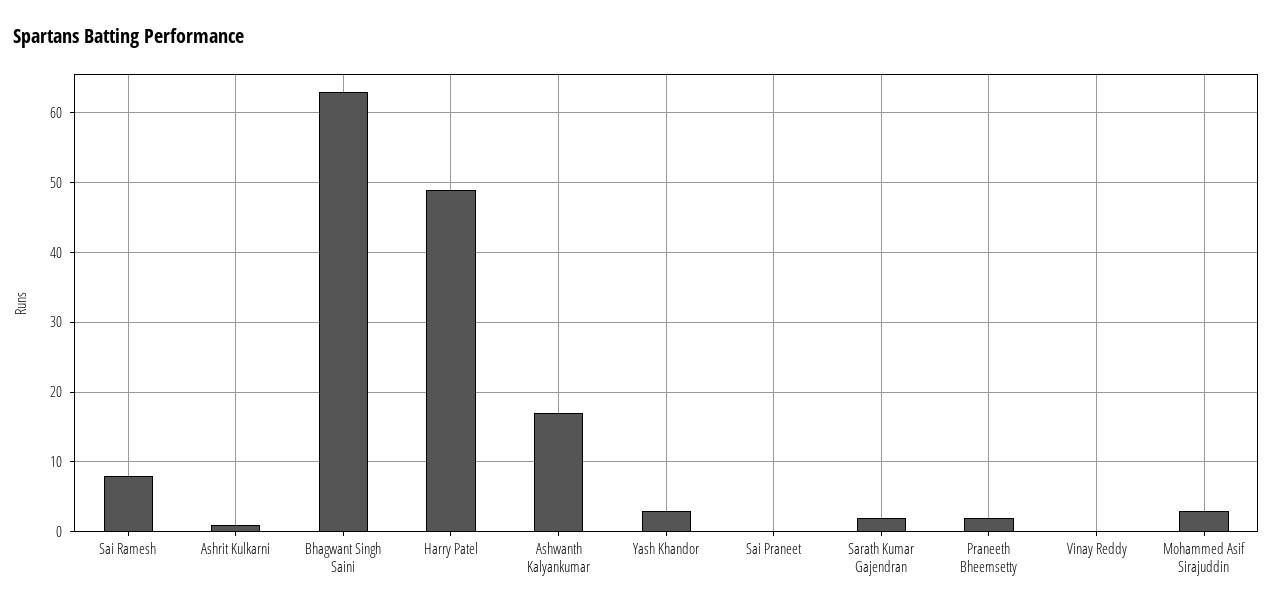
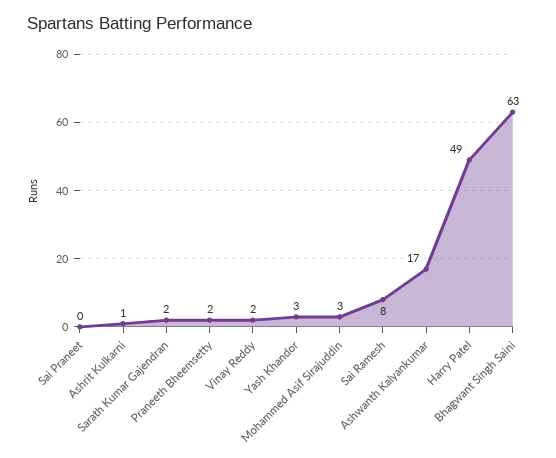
  {
    "Sai Ramesh": 8,
    "Ashrit Kulkarni": 1,
    "Bhagwant Singh Saini": 63,
    "Harry Patel": 49,
    "Ashwanth Kalyankumar": 17,
    "Yash Khandor": 3,
    "Sai Praneet": 0,
    "Sarath Kumar Gajendran": 2,
    "Praneeth Bheemsetty": 2,
-   "Vinay Reddy": 0,
+   "Vinay Reddy": 2,
    "Mohammed Asif Sirajuddin": 3
  }

